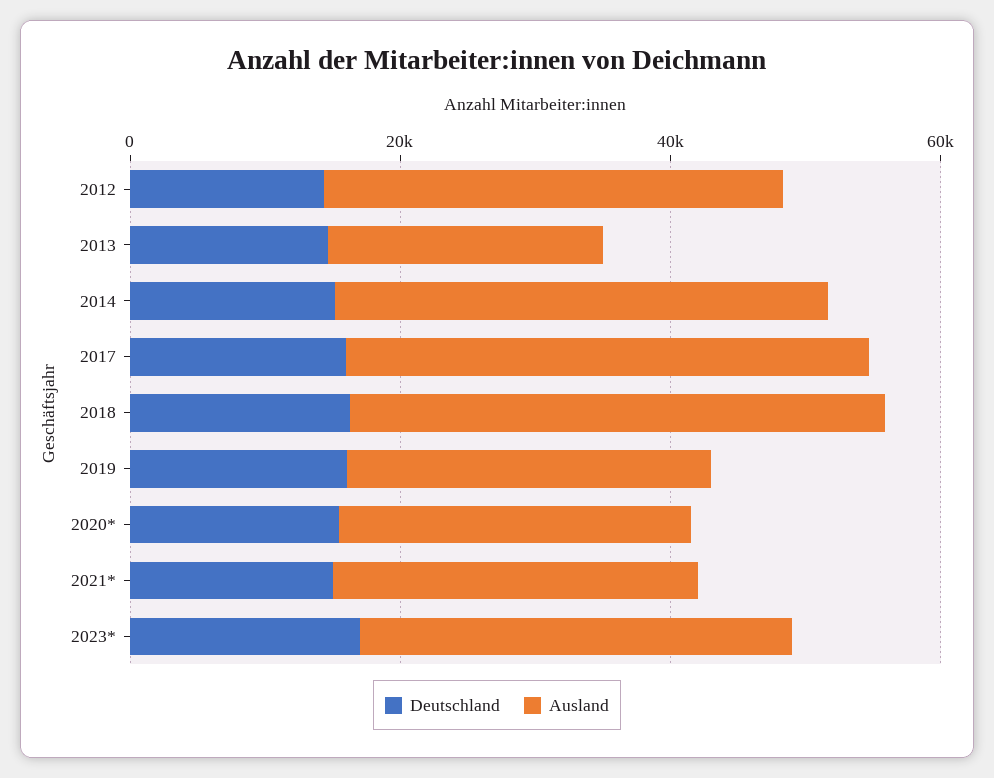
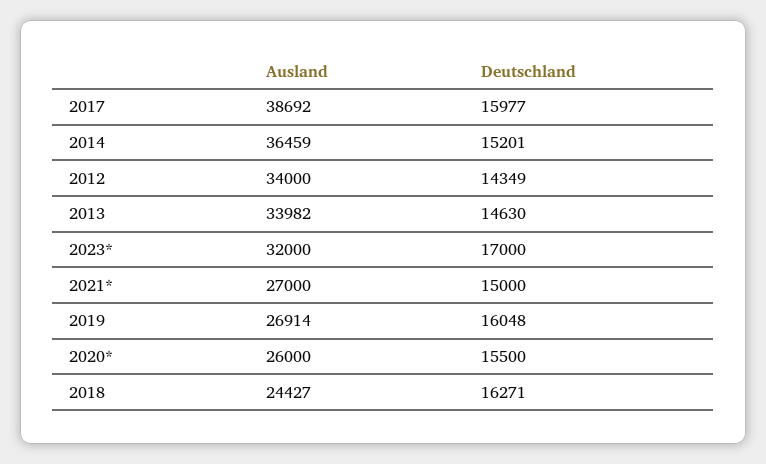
  {
    "Deutschland": {
      "2012": 14349,
      "2013": 14630,
      "2014": 15201,
      "2017": 15977,
      "2018": 16271,
      "2019": 16048,
      "2020*": 15500,
      "2021*": 15000,
      "2023*": 17000
    },
    "Ausland": {
      "2012": 34000,
-     "2013": 20000,
+     "2013": 33982,
      "2014": 36459,
      "2017": 38692,
-     "2018": 40000,
+     "2018": 24427,
      "2019": 26914,
      "2020*": 26000,
      "2021*": 27000,
      "2023*": 32000
    }
  }

